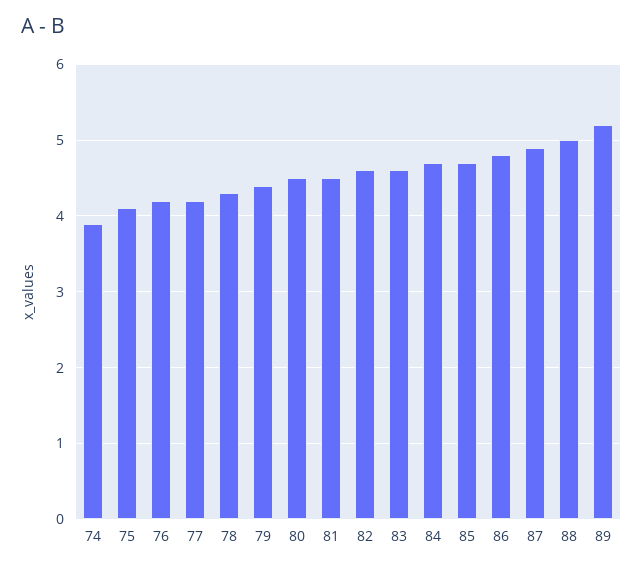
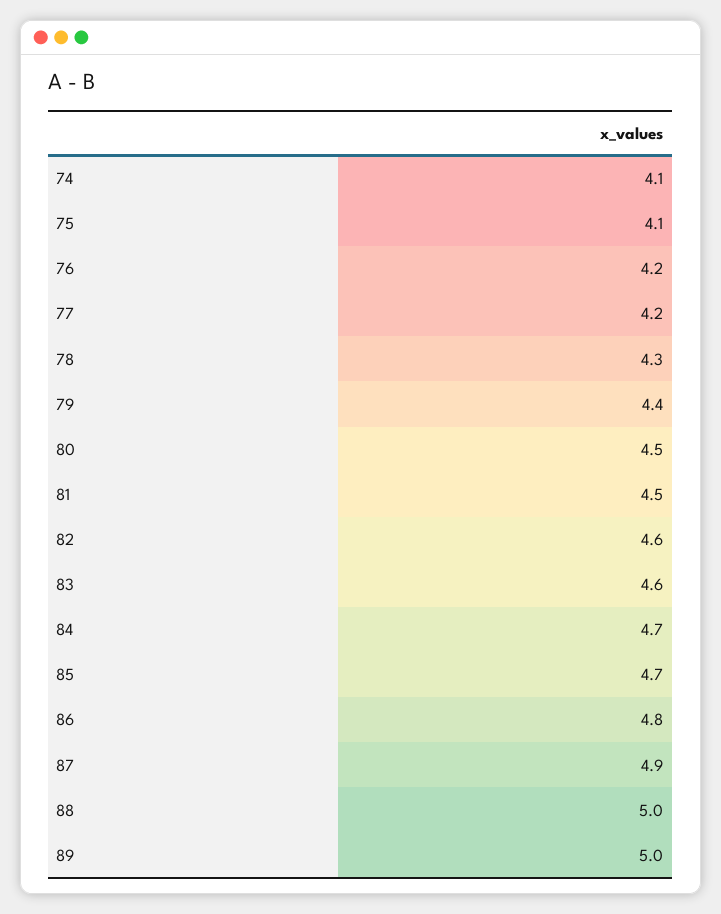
  {
-   "74": 3.9,
+   "74": 4.1,
    "75": 4.1,
    "76": 4.2,
    "77": 4.2,
    "78": 4.3,
    "79": 4.4,
    "80": 4.5,
    "81": 4.5,
    "82": 4.6,
    "83": 4.6,
    "84": 4.7,
    "85": 4.7,
    "86": 4.8,
    "87": 4.9,
    "88": 5,
-   "89": 5.2
+   "89": 5
  }

